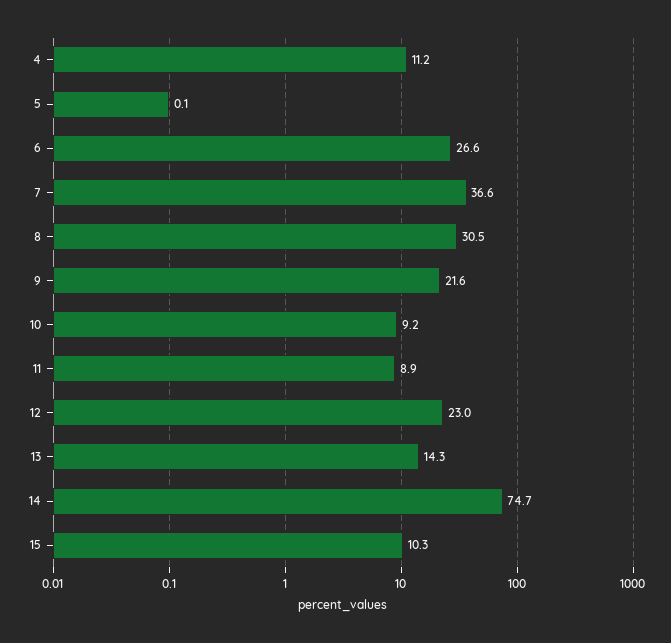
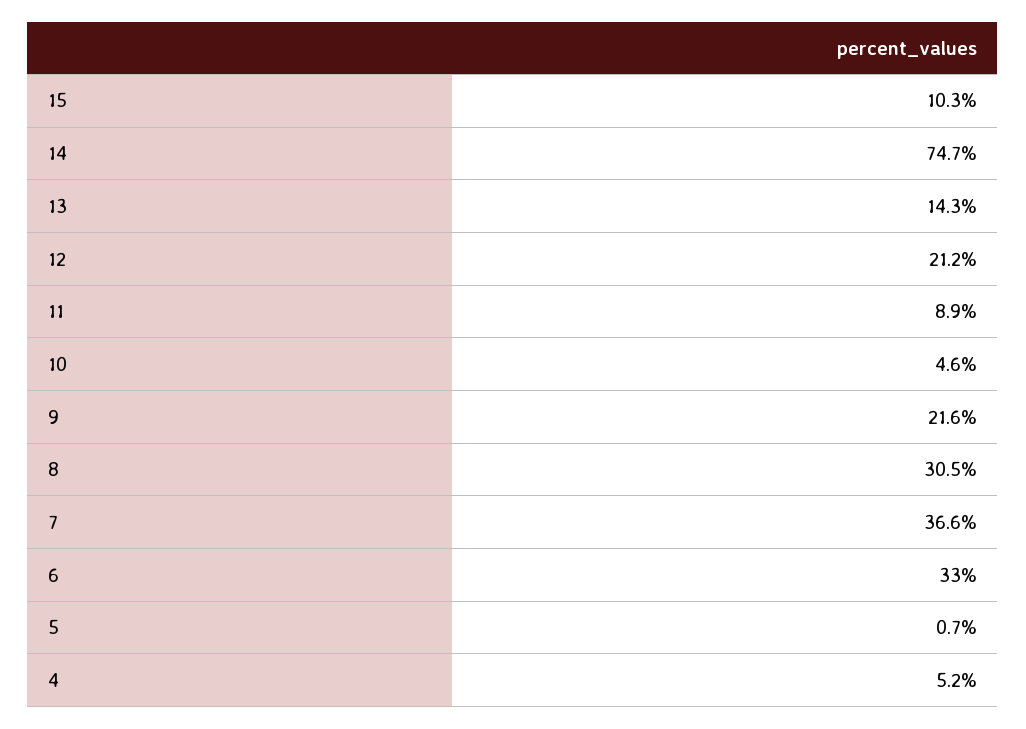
  {
-   "4": 11.2,
+   "4": 5.2,
-   "5": 0.1,
+   "5": 0.7,
-   "6": 26.6,
+   "6": 33,
    "7": 36.6,
    "8": 30.5,
    "9": 21.6,
-   "10": 9.2,
+   "10": 4.6,
    "11": 8.9,
-   "12": 23,
+   "12": 21.2,
    "13": 14.3,
    "14": 74.7,
    "15": 10.3
  }

